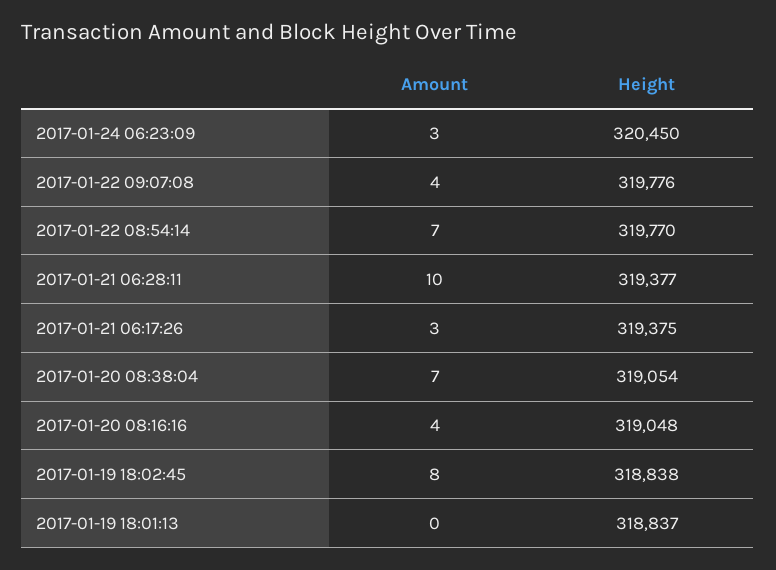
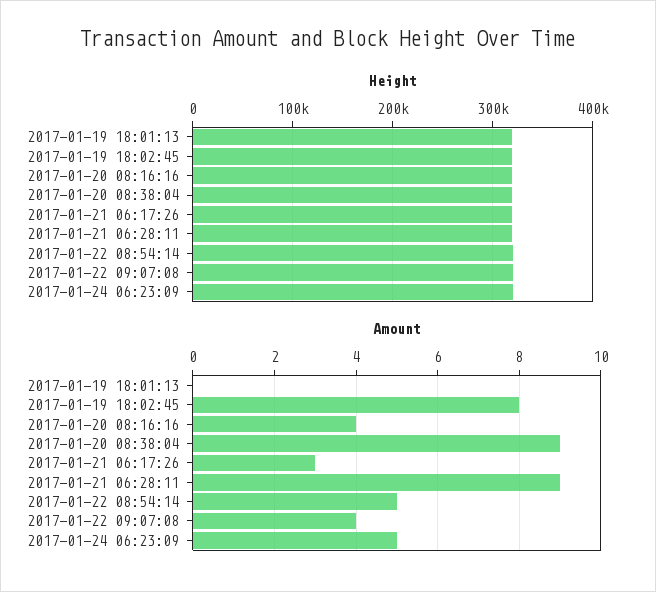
  {
    "Amount": {
-     "2017-01-24 06:23:09": 3,
+     "2017-01-24 06:23:09": 5,
      "2017-01-22 09:07:08": 4,
-     "2017-01-22 08:54:14": 7,
+     "2017-01-22 08:54:14": 5,
-     "2017-01-21 06:28:11": 10,
+     "2017-01-21 06:28:11": 9,
      "2017-01-21 06:17:26": 3,
-     "2017-01-20 08:38:04": 7,
+     "2017-01-20 08:38:04": 9,
      "2017-01-20 08:16:16": 4,
      "2017-01-19 18:02:45": 8,
      "2017-01-19 18:01:13": 0
    },
    "Height": {
      "2017-01-24 06:23:09": 320450,
      "2017-01-22 09:07:08": 319776,
      "2017-01-22 08:54:14": 319770,
      "2017-01-21 06:28:11": 319377,
      "2017-01-21 06:17:26": 319375,
      "2017-01-20 08:38:04": 319054,
      "2017-01-20 08:16:16": 319048,
      "2017-01-19 18:02:45": 318838,
      "2017-01-19 18:01:13": 318837
    }
  }

